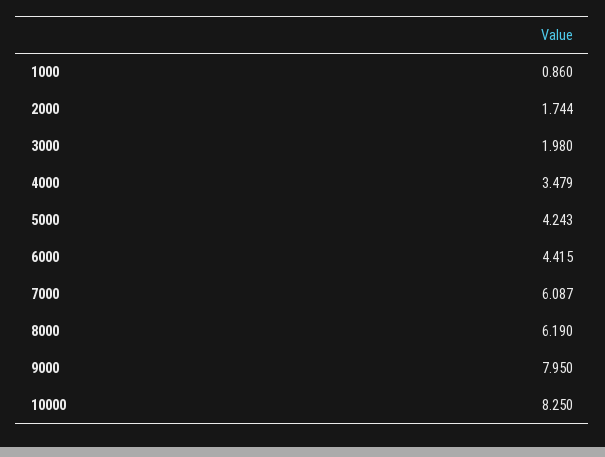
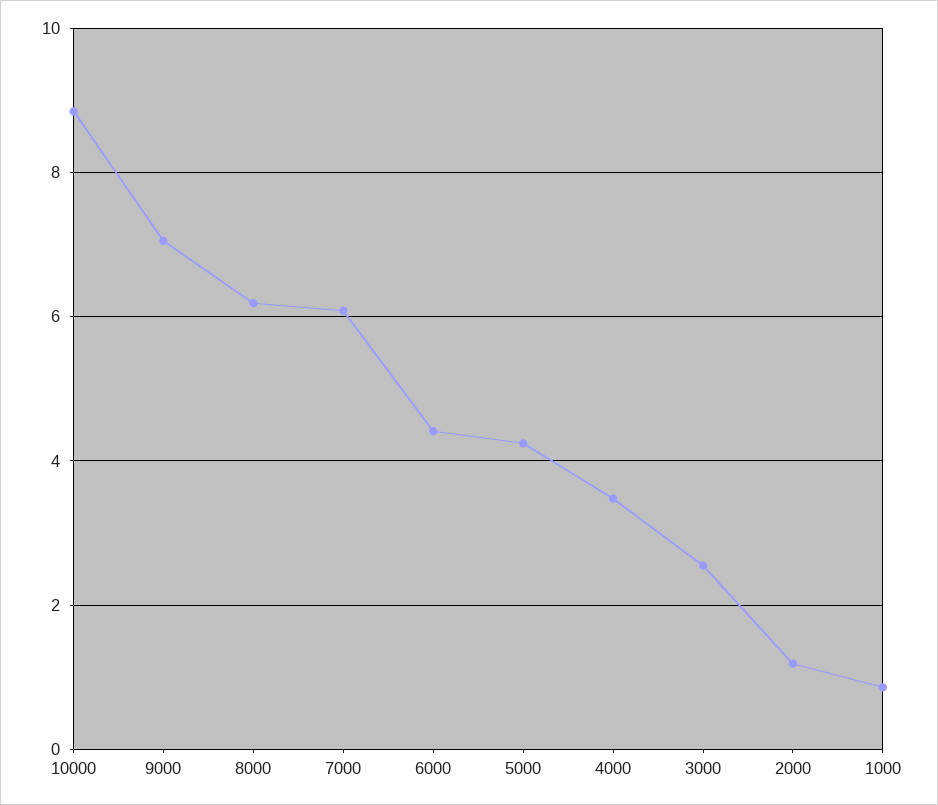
  {
    "1000": 0.86,
-   "2000": 1.744,
+   "2000": 1.2,
-   "3000": 1.98,
+   "3000": 2.6,
    "4000": 3.479,
    "5000": 4.243,
    "6000": 4.415,
    "7000": 6.087,
    "8000": 6.19,
-   "9000": 7.95,
+   "9000": 7,
-   "10000": 8.25
+   "10000": 8.8
  }

